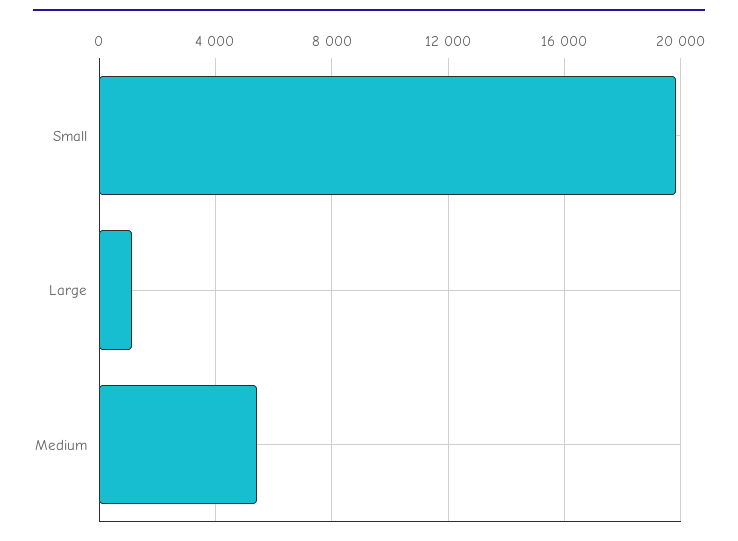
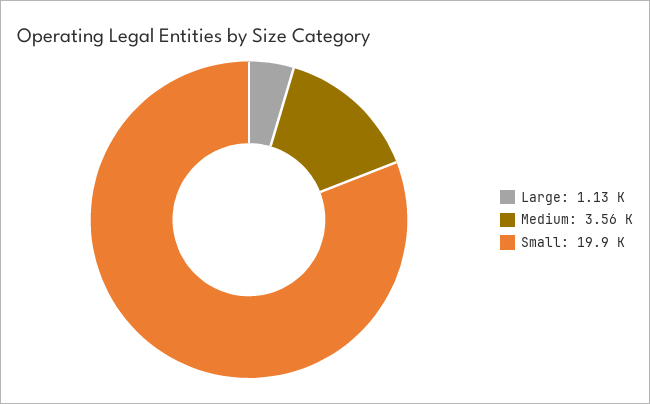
  {
    "Small": 19900,
    "Large": 1130,
-   "Medium": 5500
+   "Medium": 3560
  }

